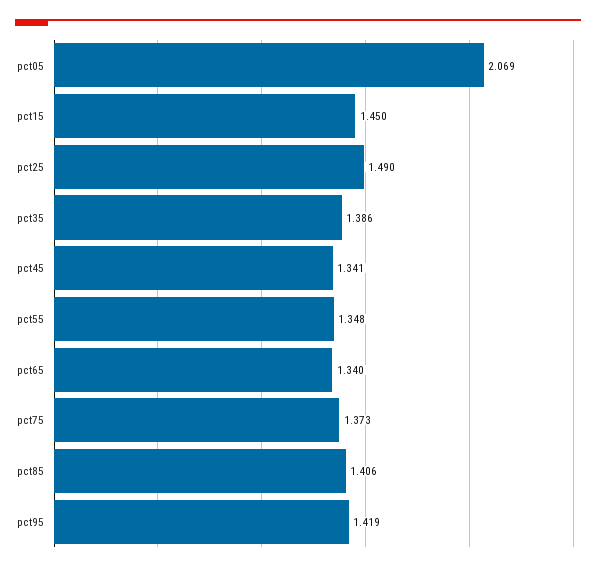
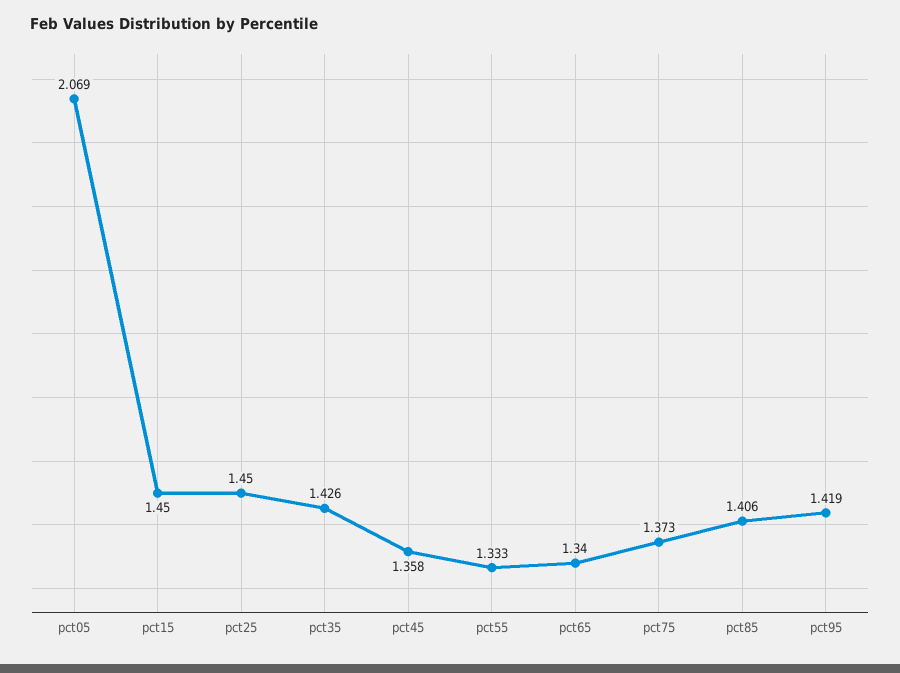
  {
    "pct05": 2.069,
    "pct15": 1.45,
-   "pct25": 1.49,
+   "pct25": 1.45,
-   "pct35": 1.386,
+   "pct35": 1.426,
-   "pct45": 1.341,
+   "pct45": 1.358,
-   "pct55": 1.348,
+   "pct55": 1.333,
    "pct65": 1.34,
    "pct75": 1.373,
    "pct85": 1.406,
    "pct95": 1.419
  }

